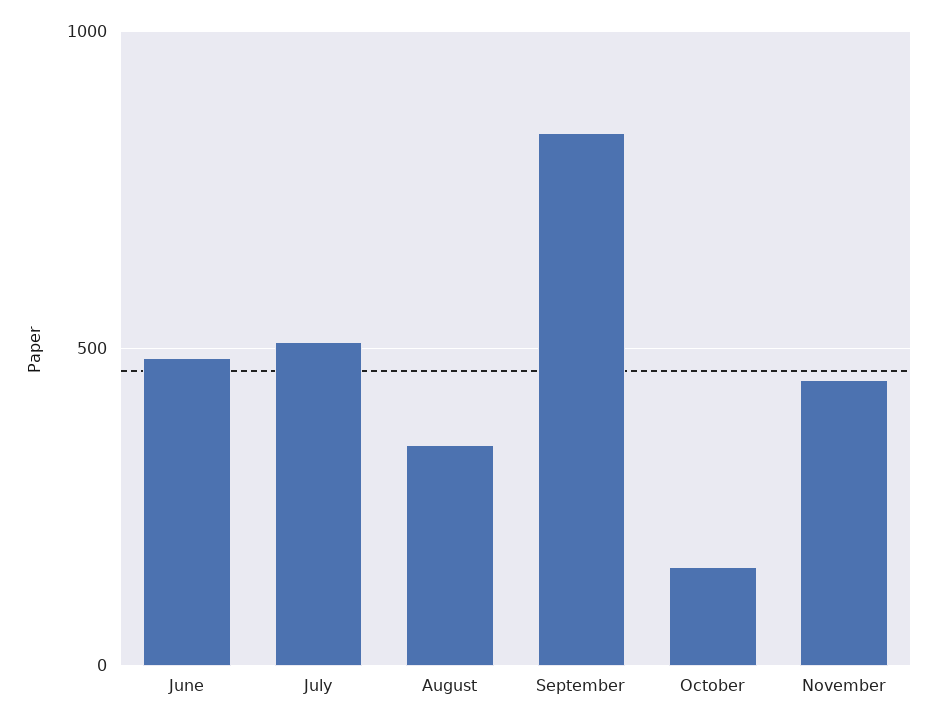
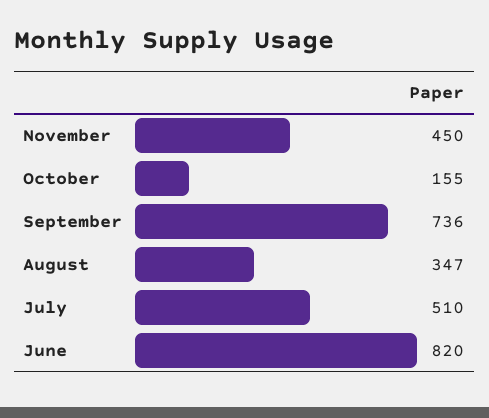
  {
-   "June": 500,
+   "June": 820,
    "July": 510,
    "August": 347,
-   "September": 850,
+   "September": 736,
    "October": 155,
    "November": 450
  }

